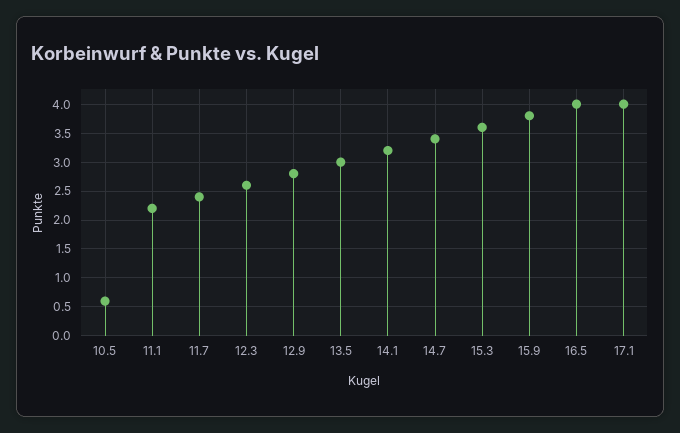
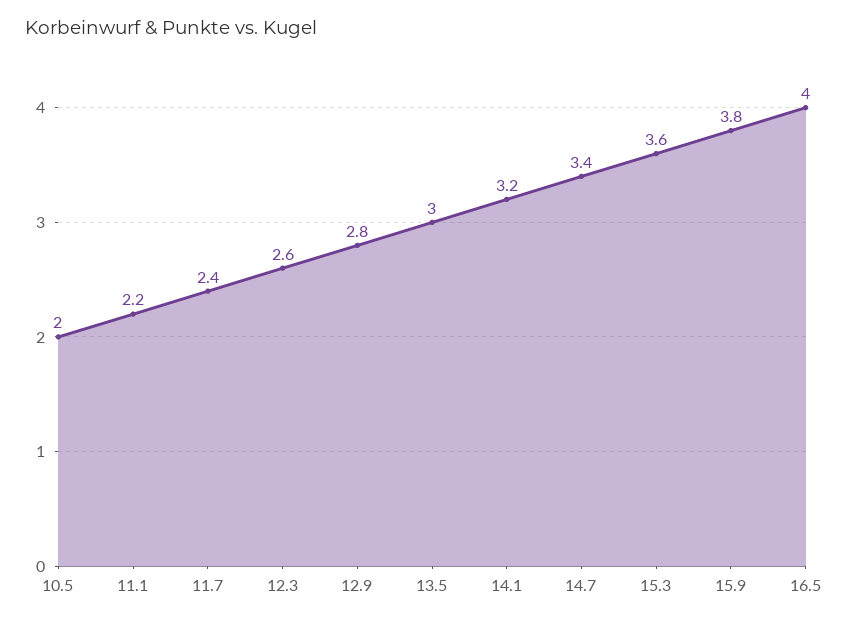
  {
-   "10.5": 0.5,
+   "10.5": 2,
    "11.1": 2.2,
    "11.7": 2.4,
    "12.3": 2.6,
    "12.9": 2.8,
    "13.5": 3,
    "14.1": 3.2,
    "14.7": 3.4,
    "15.3": 3.6,
    "15.9": 3.8,
-   "16.5": 4,
+   "16.5": 4
-   "17.1": 4
  }

